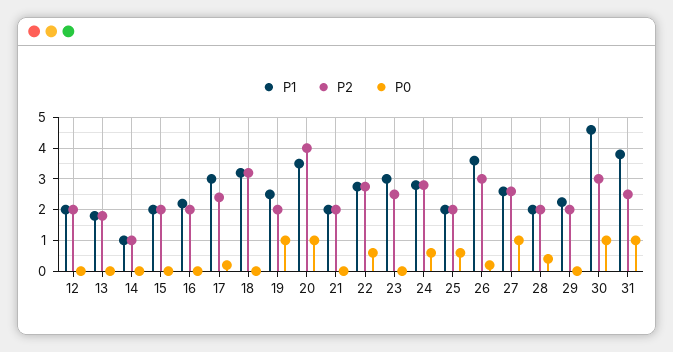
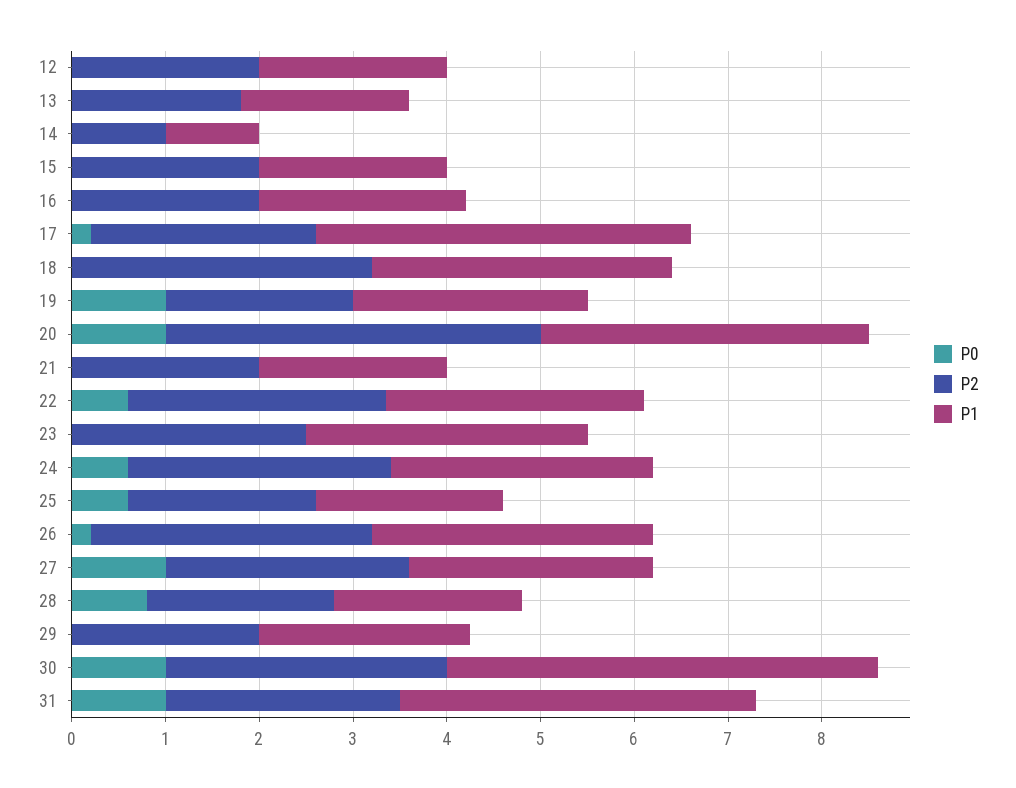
  {
    "P1": {
      "12": 2,
      "13": 1.8,
      "14": 1,
      "15": 2,
      "16": 2.2,
-     "17": 3,
+     "17": 4,
      "18": 3.2,
      "19": 2.6,
      "20": 3.6,
      "21": 2,
      "22": 2.8,
      "23": 3,
      "24": 2.8,
      "25": 2,
-     "26": 3.6,
+     "26": 3,
      "27": 2.6,
      "28": 2,
      "29": 2.2,
      "30": 4.6,
      "31": 3.8
    },
    "P2": {
      "12": 2,
      "13": 1.8,
      "14": 1,
      "15": 2,
      "16": 2,
      "17": 2.4,
      "18": 3.2,
      "19": 2,
      "20": 4,
      "21": 2,
      "22": 2.8,
      "23": 2.6,
      "24": 2.8,
      "25": 2,
      "26": 3,
      "27": 2.6,
      "28": 2,
      "29": 2,
      "30": 3,
      "31": 2.6
    },
    "P0": {
      "12": 0,
      "13": 0,
      "14": 0,
      "15": 0,
      "16": 0,
      "17": 0.2,
      "18": 0,
      "19": 1,
      "20": 1,
      "21": 0,
      "22": 0.6,
      "23": 0,
      "24": 0.6,
      "25": 0.6,
      "26": 0.2,
      "27": 1,
-     "28": 0.4,
+     "28": 0.8,
      "29": 0,
      "30": 1,
      "31": 1
    }
  }

